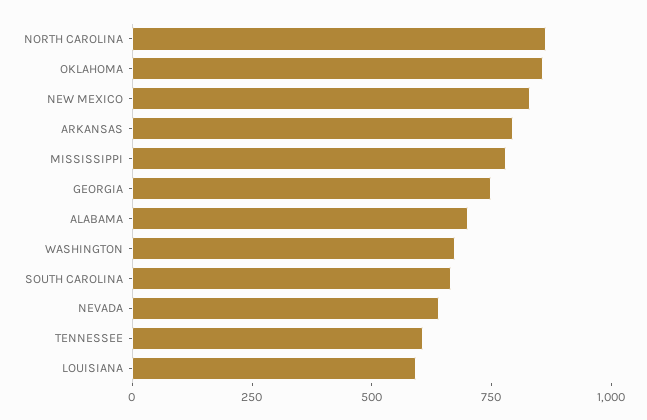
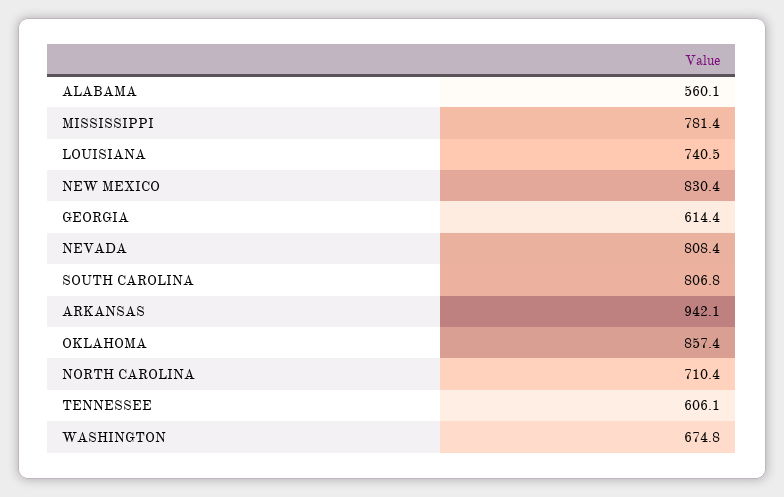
  {
-   "NORTH CAROLINA": 850,
+   "NORTH CAROLINA": 710.4,
    "OKLAHOMA": 857.4,
    "NEW MEXICO": 830.4,
-   "ARKANSAS": 800,
+   "ARKANSAS": 942.1,
    "MISSISSIPPI": 781.4,
-   "GEORGIA": 750,
+   "GEORGIA": 614.4,
-   "ALABAMA": 700,
+   "ALABAMA": 560.1,
    "WASHINGTON": 674.8,
-   "SOUTH CAROLINA": 650,
+   "SOUTH CAROLINA": 806.8,
-   "NEVADA": 650,
+   "NEVADA": 808.4,
    "TENNESSEE": 606.1,
-   "LOUISIANA": 600
+   "LOUISIANA": 740.5
  }

